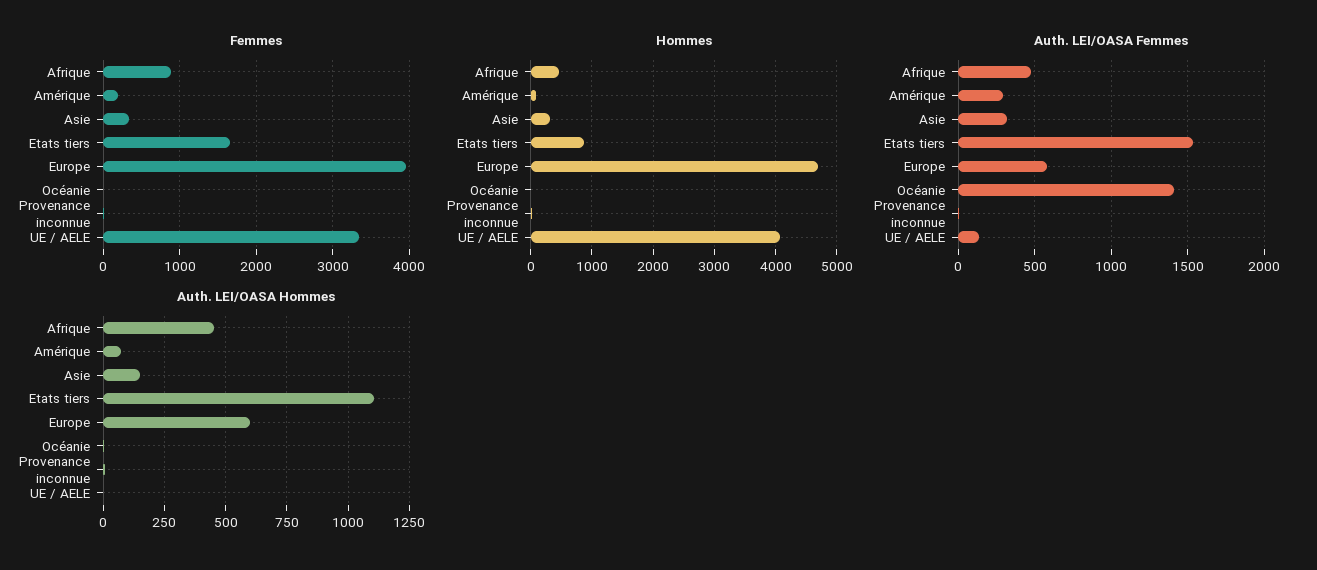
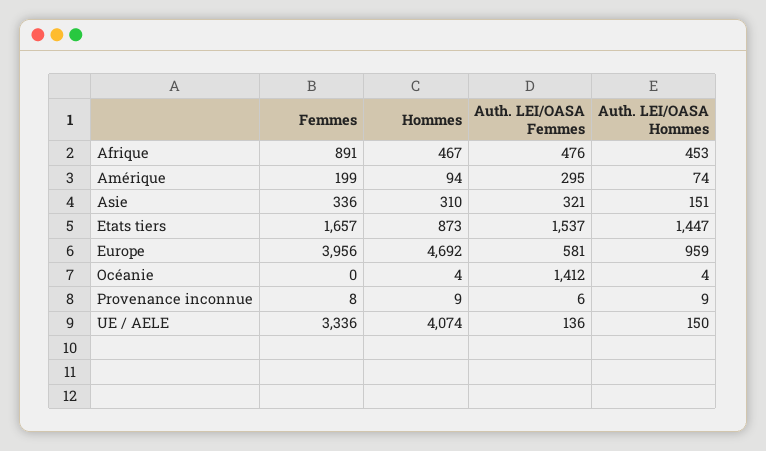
  {
    "Femmes": {
      "Afrique": 891,
      "Amérique": 199,
      "Asie": 336,
      "Etats tiers": 1657,
      "Europe": 3956,
      "Océanie": 0,
      "Provenance inconnue": 8,
      "UE / AELE": 3336
    },
    "Hommes": {
      "Afrique": 467,
      "Amérique": 94,
      "Asie": 310,
      "Etats tiers": 873,
      "Europe": 4692,
      "Océanie": 4,
      "Provenance inconnue": 9,
      "UE / AELE": 4074
    },
    "Auth. LEI/OASA Femmes": {
      "Afrique": 476,
      "Amérique": 295,
      "Asie": 321,
      "Etats tiers": 1537,
      "Europe": 581,
      "Océanie": 1412,
      "Provenance inconnue": 6,
      "UE / AELE": 136
    },
    "Auth. LEI/OASA Hommes": {
      "Afrique": 453,
      "Amérique": 74,
      "Asie": 151,
-     "Etats tiers": 1100,
+     "Etats tiers": 1447,
-     "Europe": 600,
+     "Europe": 959,
      "Océanie": 4,
      "Provenance inconnue": 9,
-     "UE / AELE": 0
+     "UE / AELE": 150
    }
  }

